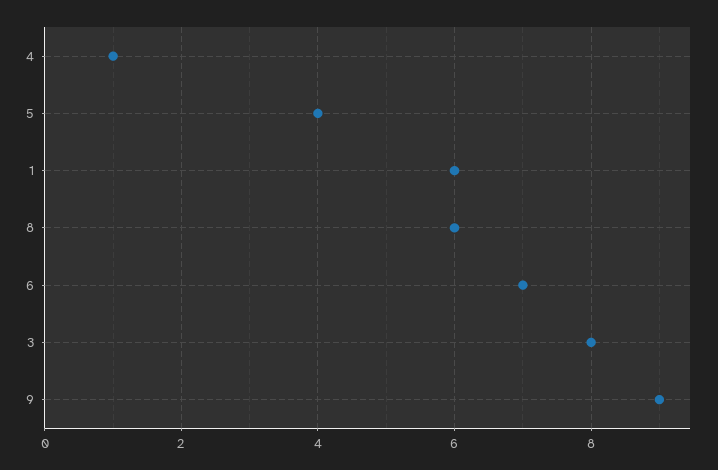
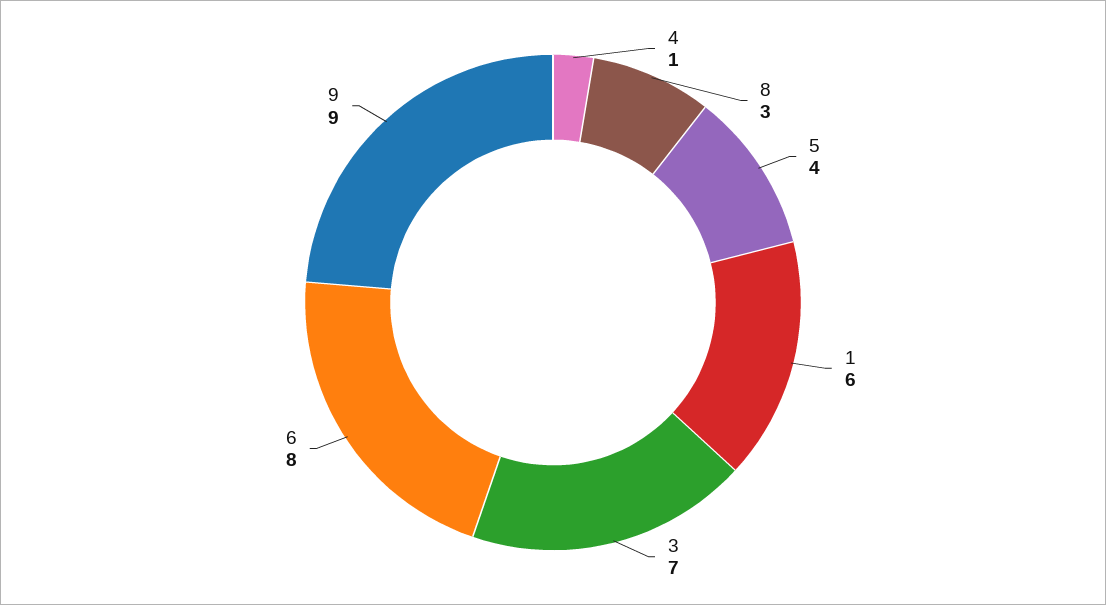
  {
    "4": 1,
    "5": 4,
    "1": 6,
-   "8": 6,
+   "8": 3,
-   "6": 7,
+   "6": 8,
-   "3": 8,
+   "3": 7,
    "9": 9
  }

